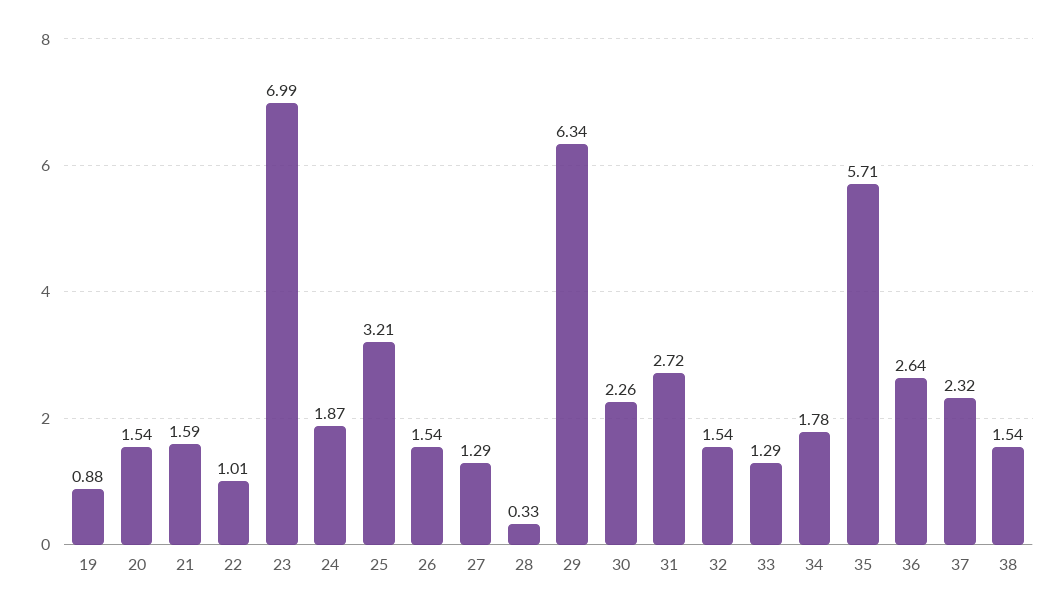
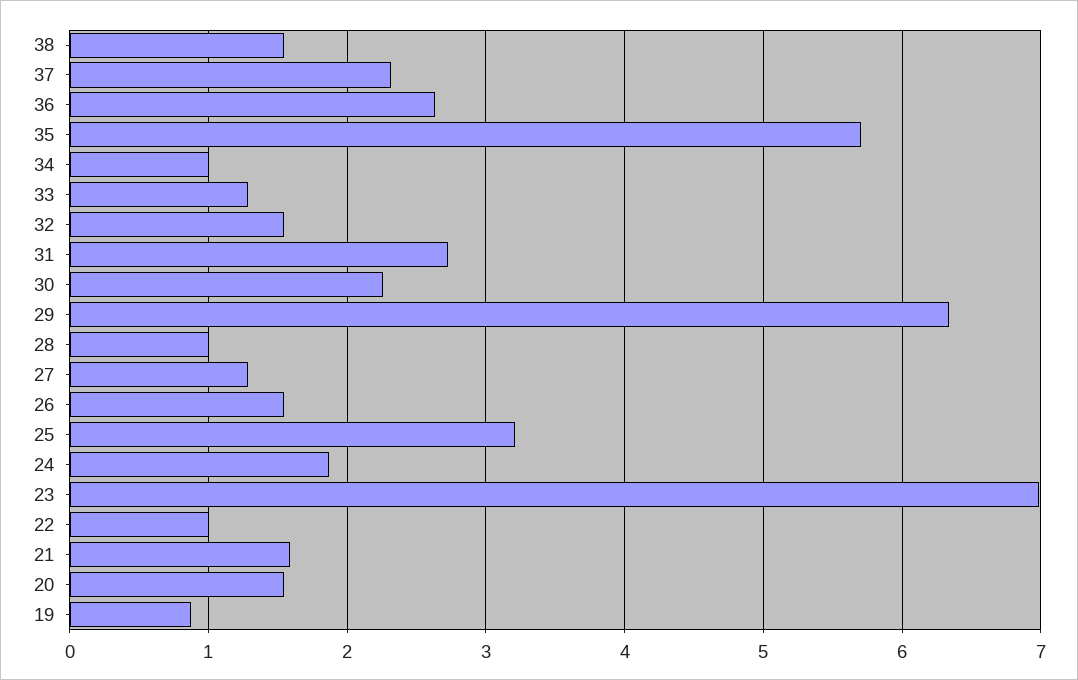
  {
    "19": 0.88,
    "20": 1.54,
    "21": 1.59,
    "22": 1.01,
    "23": 6.99,
    "24": 1.87,
    "25": 3.21,
    "26": 1.54,
    "27": 1.29,
-   "28": 0.33,
+   "28": 1,
    "29": 6.34,
    "30": 2.26,
    "31": 2.72,
    "32": 1.54,
    "33": 1.29,
-   "34": 1.78,
+   "34": 1,
    "35": 5.71,
    "36": 2.64,
    "37": 2.32,
    "38": 1.54
  }

